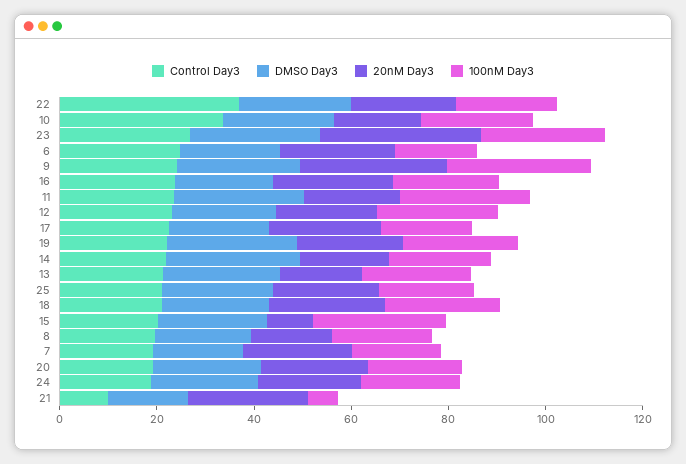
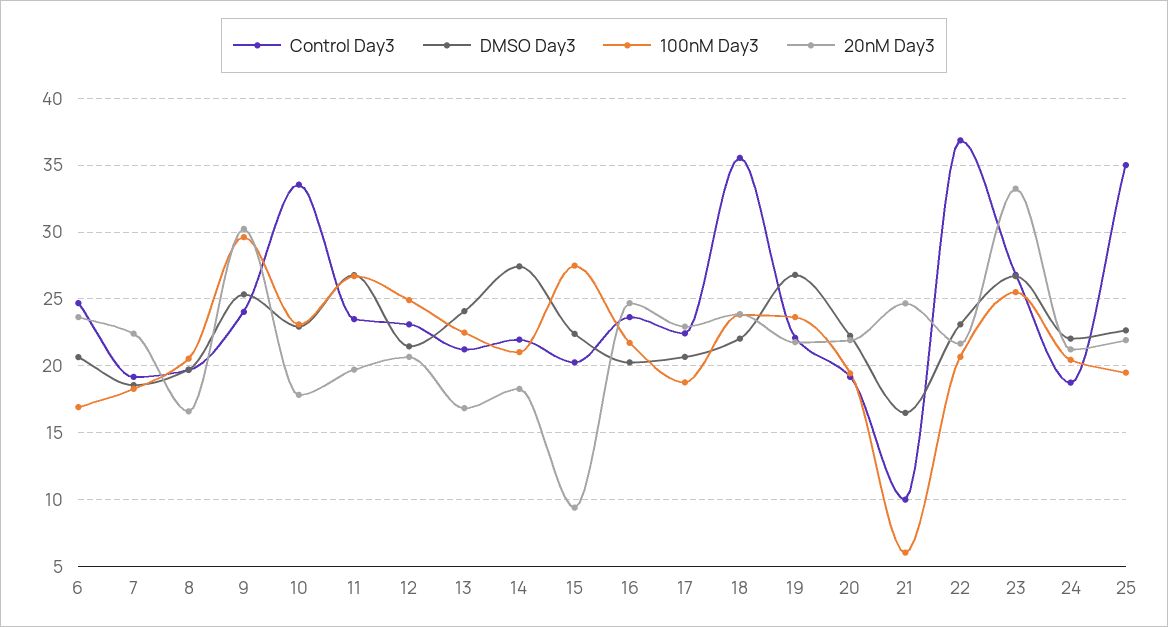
  {
    "Control Day3": {
      "22": 37,
      "10": 33.5,
      "23": 27,
      "6": 24.5,
      "9": 24,
      "16": 23.5,
      "11": 23.5,
      "12": 23,
      "17": 22.5,
      "19": 22,
      "14": 22,
      "13": 21,
-     "25": 20,
+     "25": 35,
-     "18": 20,
+     "18": 35.5,
      "15": 20.5,
      "8": 19.5,
      "7": 19,
      "20": 19,
      "24": 18.5,
      "21": 10
    },
    "DMSO Day3": {
      "22": 23,
      "10": 23,
      "23": 26.5,
      "6": 20.5,
      "9": 25.5,
      "16": 20.5,
      "11": 27,
      "12": 21.5,
      "17": 20.5,
      "19": 27,
      "14": 27.5,
      "13": 24,
      "25": 22.5,
      "18": 22,
      "15": 22.5,
      "8": 19.5,
      "7": 18.5,
      "20": 22,
      "24": 22,
      "21": 16.5
    },
    "20nM Day3": {
      "22": 21.5,
      "10": 18,
      "23": 33,
      "6": 23.5,
      "9": 30,
      "16": 24.5,
      "11": 19.5,
      "12": 20.5,
      "17": 23,
      "19": 22,
      "14": 18.5,
      "13": 17,
      "25": 22,
      "18": 24,
      "15": 9.5,
      "8": 16.5,
      "7": 22.5,
      "20": 22,
      "24": 21,
      "21": 24.5
    },
    "100nM Day3": {
      "22": 20.5,
      "10": 23,
      "23": 25.5,
      "6": 17,
      "9": 29.5,
      "16": 21.5,
      "11": 26.5,
      "12": 25,
      "17": 19,
      "19": 23.5,
      "14": 21,
      "13": 22.5,
      "25": 19.5,
      "18": 24,
      "15": 27.5,
      "8": 20.5,
      "7": 18.5,
      "20": 19.5,
      "24": 20.5,
      "21": 6
    }
  }

